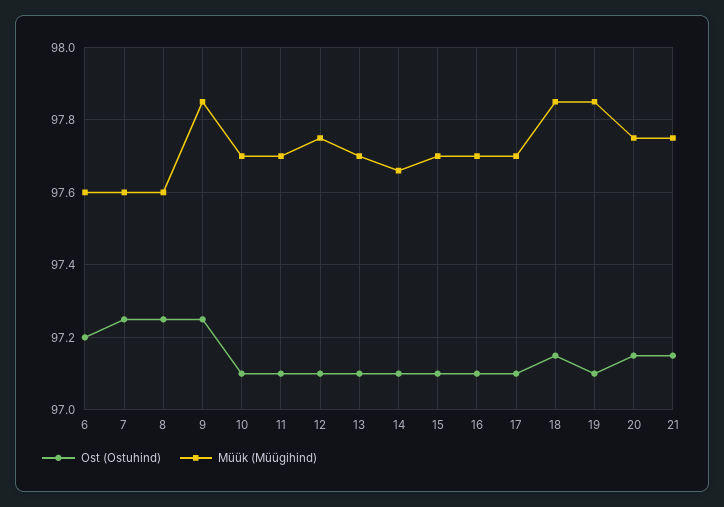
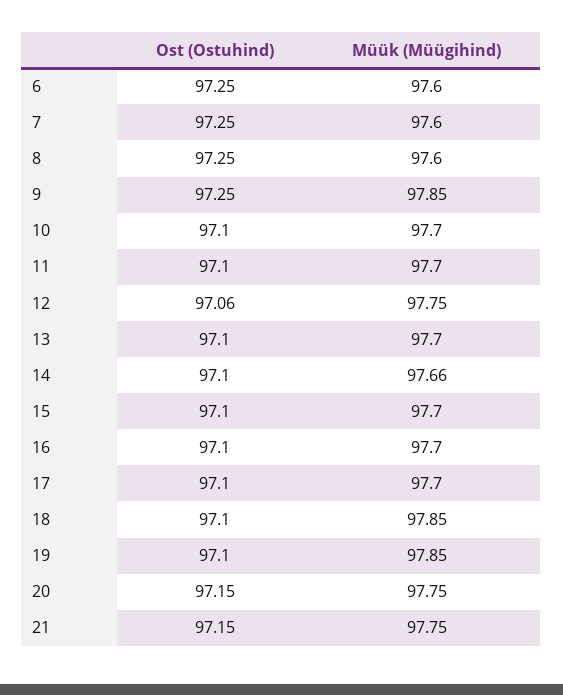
  {
    "Ost (Ostuhind)": {
-     "6": 97.2,
+     "6": 97.25,
      "7": 97.25,
      "8": 97.25,
      "9": 97.25,
      "10": 97.1,
      "11": 97.1,
-     "12": 97.1,
+     "12": 97.06,
      "13": 97.1,
      "14": 97.1,
      "15": 97.1,
      "16": 97.1,
      "17": 97.1,
-     "18": 97.15,
+     "18": 97.1,
      "19": 97.1,
      "20": 97.15,
      "21": 97.15
    },
    "Müük (Müügihind)": {
      "6": 97.6,
      "7": 97.6,
      "8": 97.6,
      "9": 97.85,
      "10": 97.7,
      "11": 97.7,
      "12": 97.75,
      "13": 97.7,
      "14": 97.66,
      "15": 97.7,
      "16": 97.7,
      "17": 97.7,
      "18": 97.85,
      "19": 97.85,
      "20": 97.75,
      "21": 97.75
    }
  }

